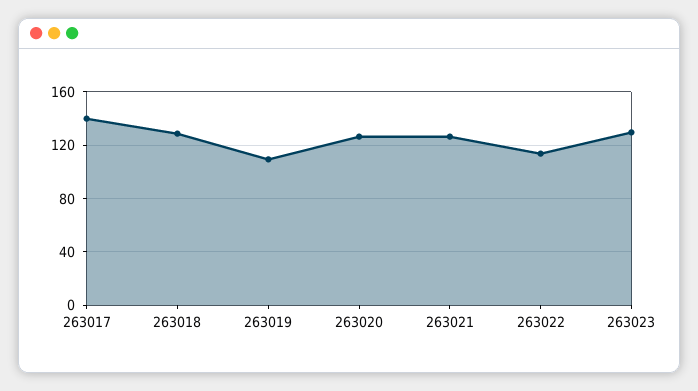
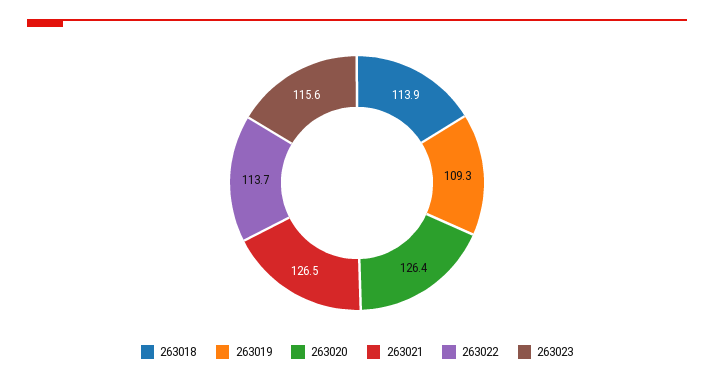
  {
-   "263017": 140,
-   "263018": 130,
+   "263018": 113.9,
    "263019": 109.3,
    "263020": 126.4,
    "263021": 126.5,
    "263022": 113.7,
-   "263023": 130
+   "263023": 115.6
  }

